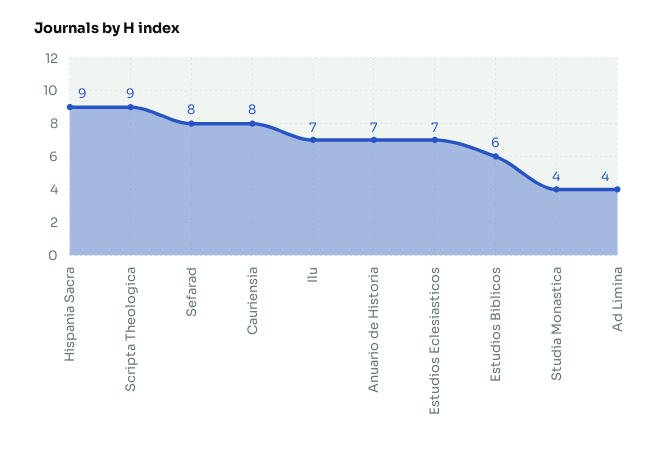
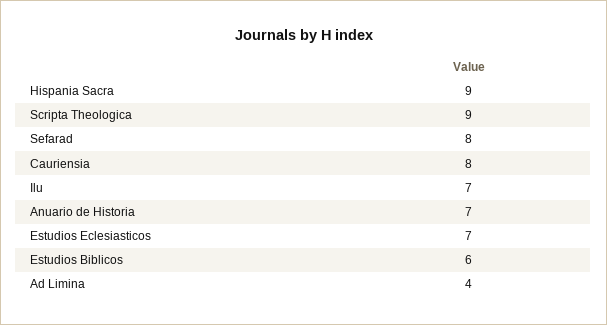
  {
    "Hispania Sacra": 9,
    "Scripta Theologica": 9,
    "Sefarad": 8,
    "Cauriensia": 8,
    "Ilu": 7,
    "Anuario de Historia": 7,
    "Estudios Eclesiasticos": 7,
    "Estudios Biblicos": 6,
-   "Studia Monastica": 4,
    "Ad Limina": 4
  }

